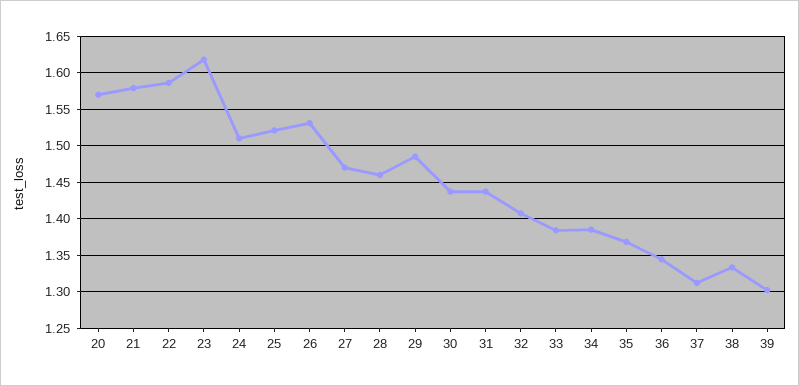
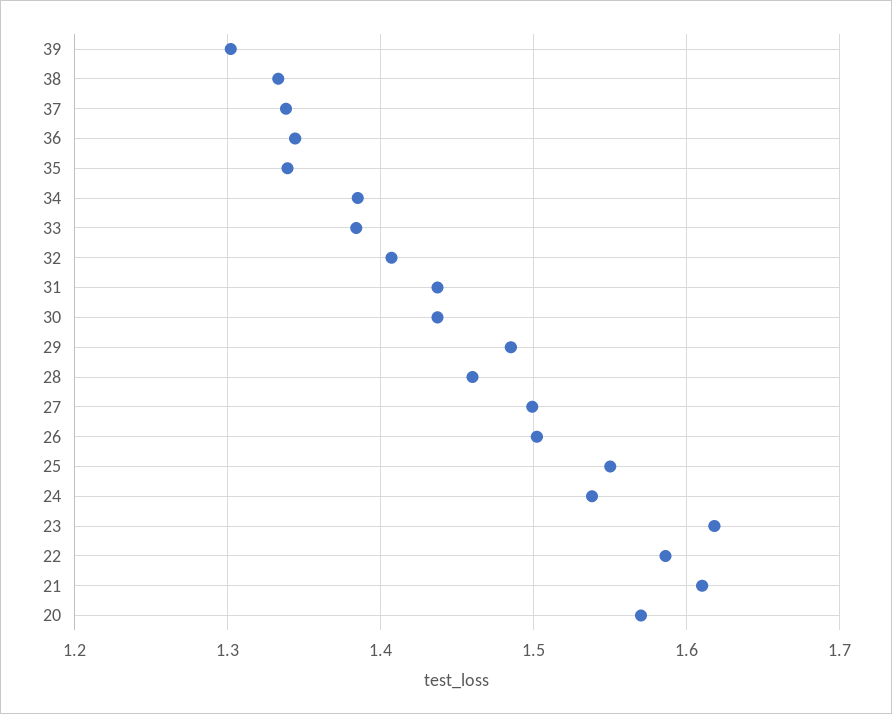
  {
    "20": 1.57,
-   "21": 1.58,
+   "21": 1.61,
    "22": 1.59,
    "23": 1.62,
-   "24": 1.51,
+   "24": 1.54,
-   "25": 1.52,
+   "25": 1.55,
-   "26": 1.53,
+   "26": 1.5,
-   "27": 1.47,
+   "27": 1.5,
    "28": 1.46,
    "29": 1.49,
    "30": 1.44,
    "31": 1.44,
    "32": 1.41,
    "33": 1.38,
    "34": 1.39,
-   "35": 1.37,
+   "35": 1.34,
    "36": 1.34,
-   "37": 1.31,
+   "37": 1.34,
    "38": 1.33,
    "39": 1.3
  }

